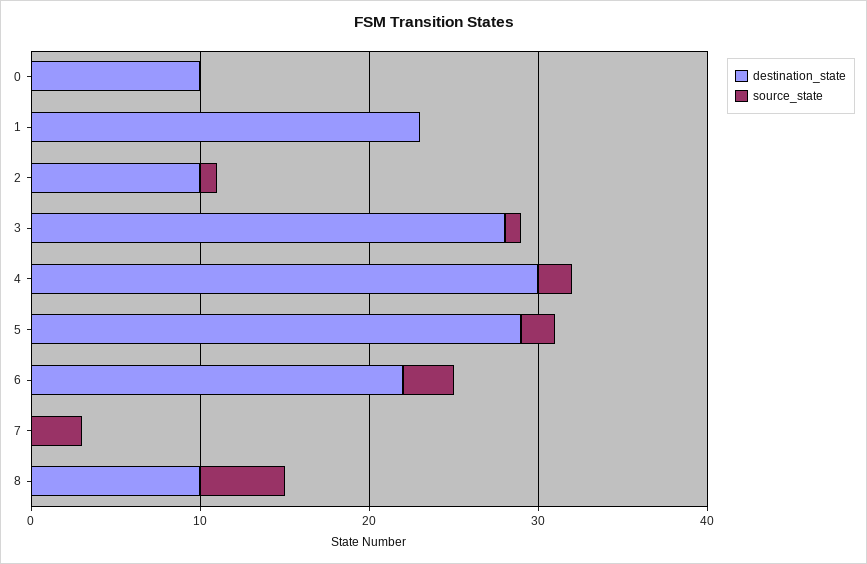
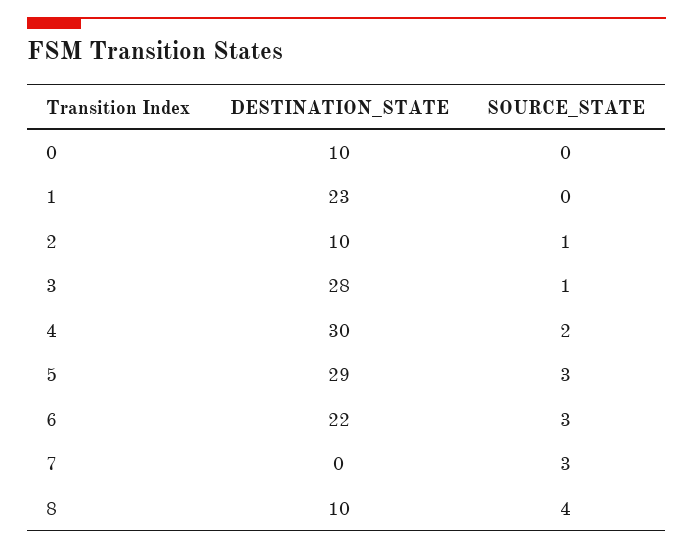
  {
    "destination_state": {
      "0": 10,
      "1": 23,
      "2": 10,
      "3": 28,
      "4": 30,
      "5": 29,
      "6": 22,
      "7": 0,
      "8": 10
    },
    "source_state": {
      "0": 0,
      "1": 0,
      "2": 1,
      "3": 1,
      "4": 2,
-     "5": 2,
+     "5": 3,
      "6": 3,
      "7": 3,
-     "8": 5
+     "8": 4
    }
  }

